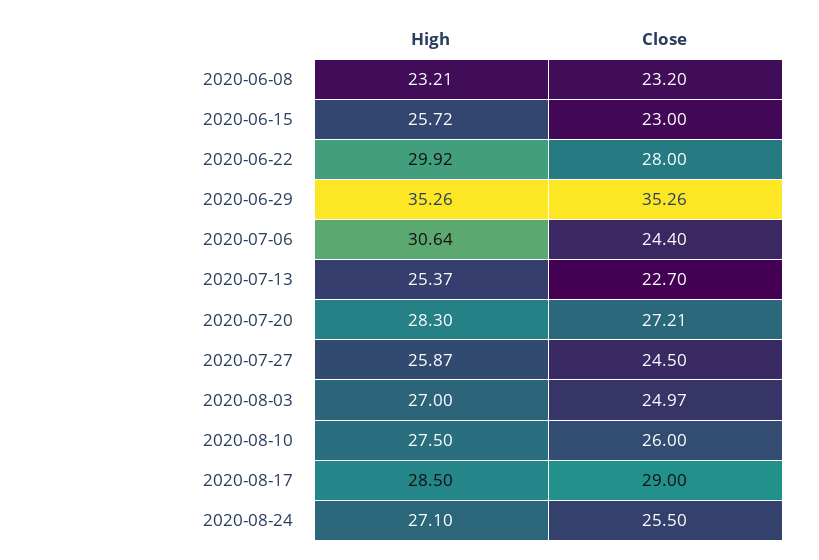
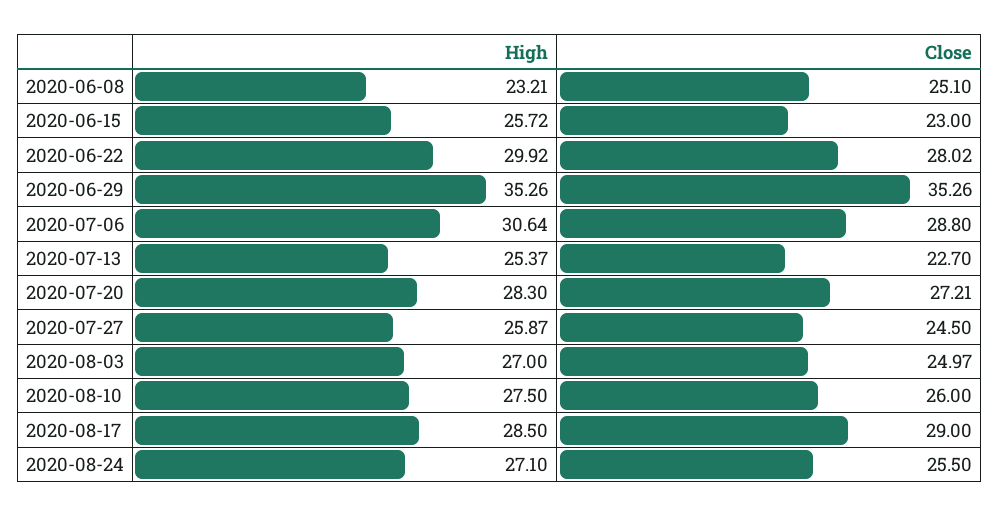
  {
    "High": {
      "2020-06-08": 23.21,
      "2020-06-15": 25.72,
      "2020-06-22": 29.92,
      "2020-06-29": 35.26,
      "2020-07-06": 30.64,
      "2020-07-13": 25.37,
      "2020-07-20": 28.3,
      "2020-07-27": 25.87,
      "2020-08-03": 27,
      "2020-08-10": 27.5,
      "2020-08-17": 28.5,
      "2020-08-24": 27.1
    },
    "Close": {
-     "2020-06-08": 23.2,
+     "2020-06-08": 25.1,
      "2020-06-15": 23,
-     "2020-06-22": 28,
+     "2020-06-22": 28.02,
      "2020-06-29": 35.26,
-     "2020-07-06": 24.4,
+     "2020-07-06": 28.8,
      "2020-07-13": 22.7,
      "2020-07-20": 27.21,
      "2020-07-27": 24.5,
      "2020-08-03": 24.97,
      "2020-08-10": 26,
      "2020-08-17": 29,
      "2020-08-24": 25.5
    }
  }

